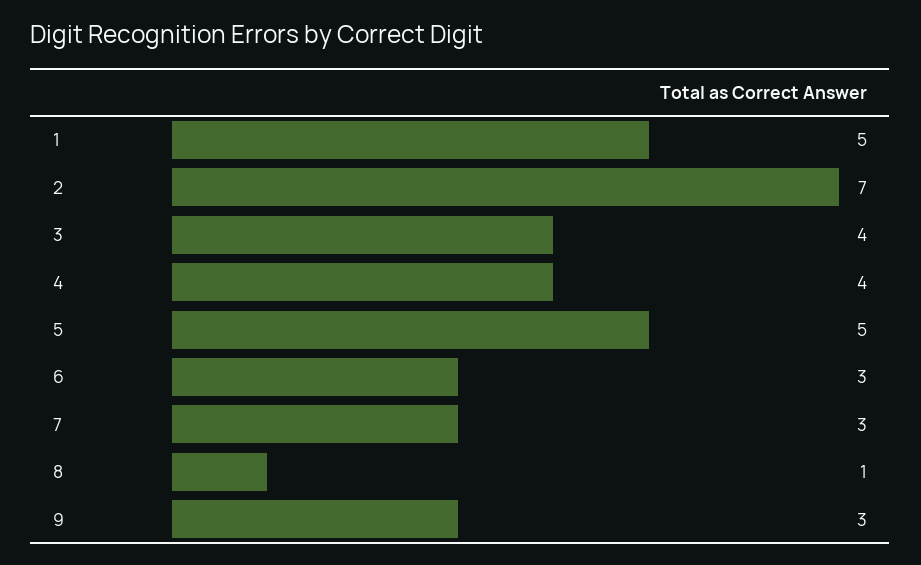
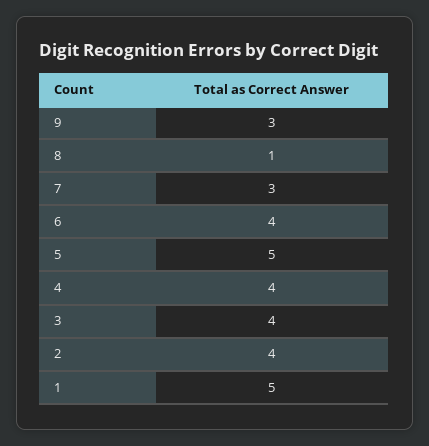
  {
    "1": 5,
-   "2": 7,
+   "2": 4,
    "3": 4,
    "4": 4,
    "5": 5,
-   "6": 3,
+   "6": 4,
    "7": 3,
    "8": 1,
    "9": 3
  }

